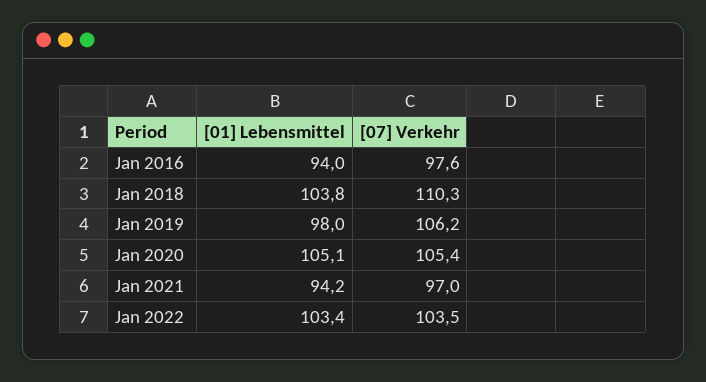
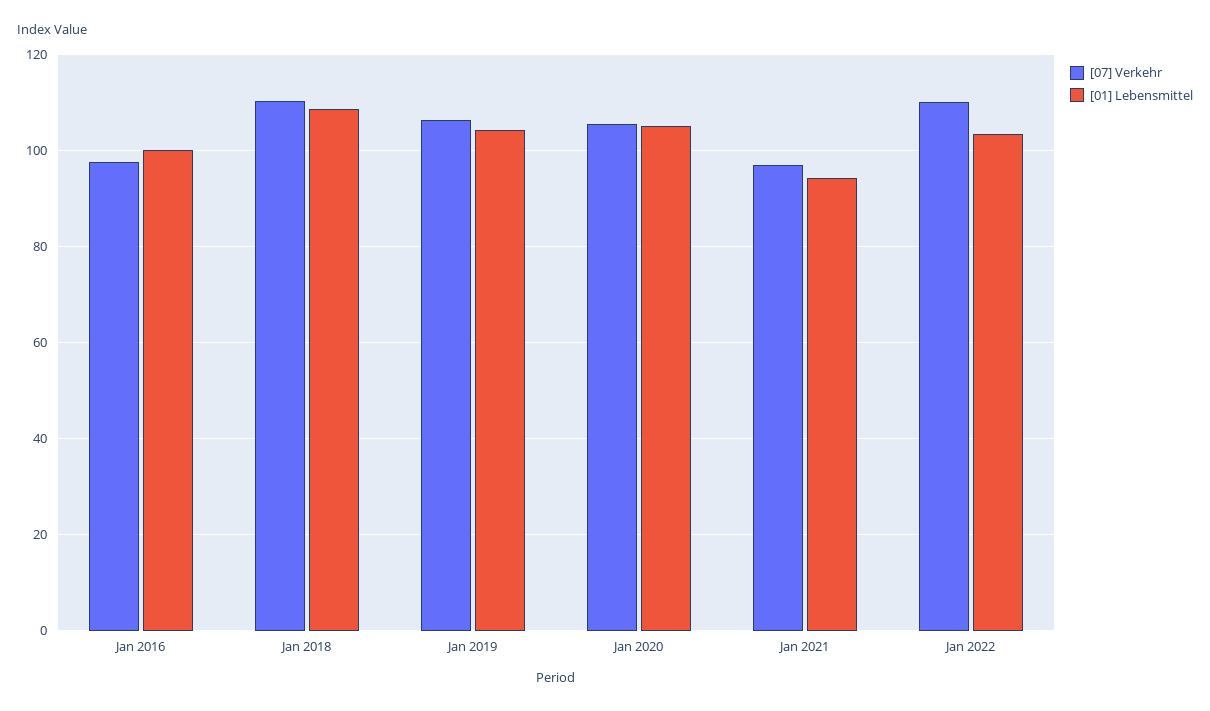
  {
    "[01] Lebensmittel": {
-     "Jan 2016": 94,
+     "Jan 2016": 100,
-     "Jan 2018": 103.8,
+     "Jan 2018": 108,
-     "Jan 2019": 98,
+     "Jan 2019": 104,
      "Jan 2020": 105.1,
      "Jan 2021": 94.2,
      "Jan 2022": 103.4
    },
    "[07] Verkehr": {
      "Jan 2016": 97.6,
      "Jan 2018": 110.3,
      "Jan 2019": 106.2,
      "Jan 2020": 105.4,
      "Jan 2021": 97,
-     "Jan 2022": 103.5
+     "Jan 2022": 110
    }
  }

